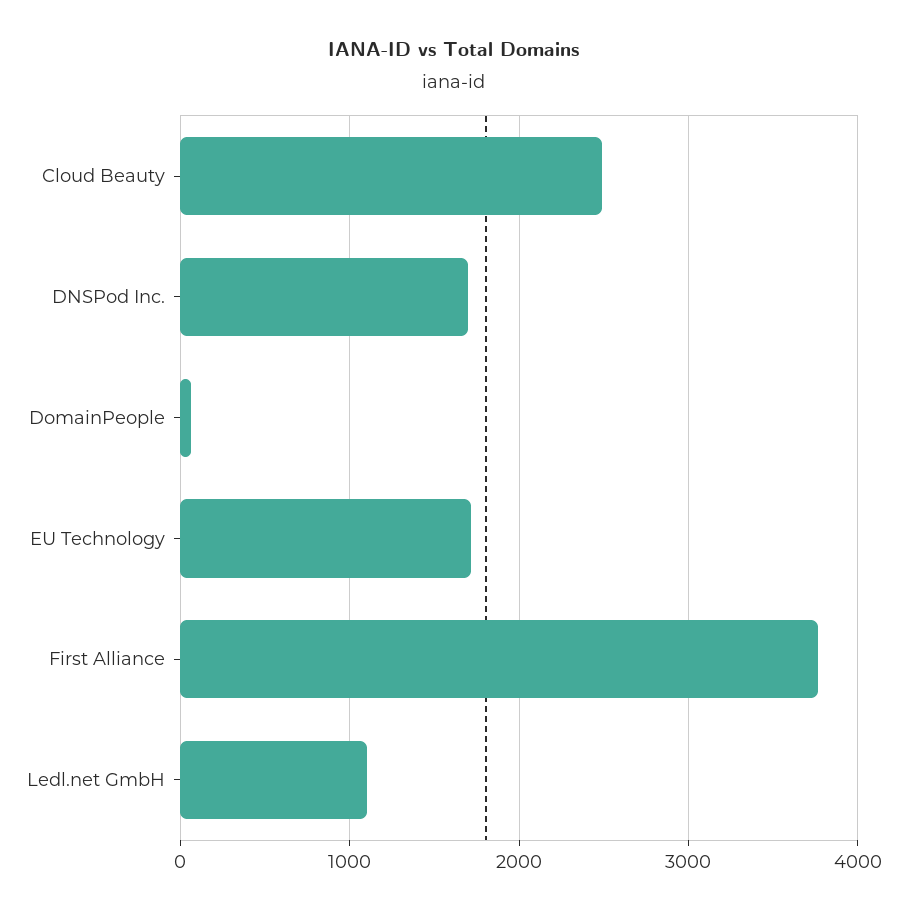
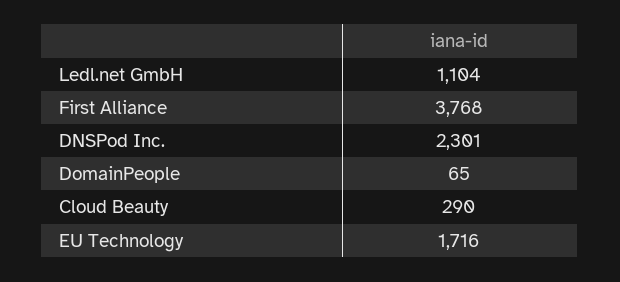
  {
-   "Cloud Beauty": 2500,
+   "Cloud Beauty": 290,
-   "DNSPod Inc.": 1700,
+   "DNSPod Inc.": 2301,
    "DomainPeople": 65,
    "EU Technology": 1716,
    "First Alliance": 3768,
    "Ledl.net GmbH": 1104
  }

